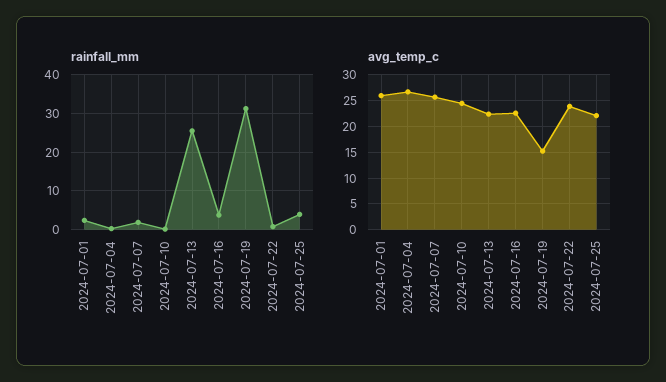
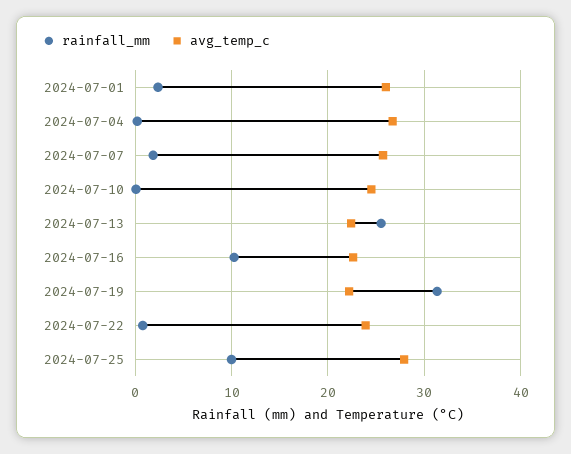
  {
    "rainfall_mm": {
      "2024-07-01": 2,
      "2024-07-04": 0,
      "2024-07-07": 2,
      "2024-07-10": 0,
      "2024-07-13": 26,
-     "2024-07-16": 4,
+     "2024-07-16": 10,
      "2024-07-19": 31,
      "2024-07-22": 1,
-     "2024-07-25": 4
+     "2024-07-25": 10
    },
    "avg_temp_c": {
      "2024-07-01": 26,
      "2024-07-04": 27,
      "2024-07-07": 26,
      "2024-07-10": 25,
      "2024-07-13": 22,
      "2024-07-16": 23,
-     "2024-07-19": 15,
+     "2024-07-19": 22,
      "2024-07-22": 24,
-     "2024-07-25": 22.5
+     "2024-07-25": 28
    }
  }

